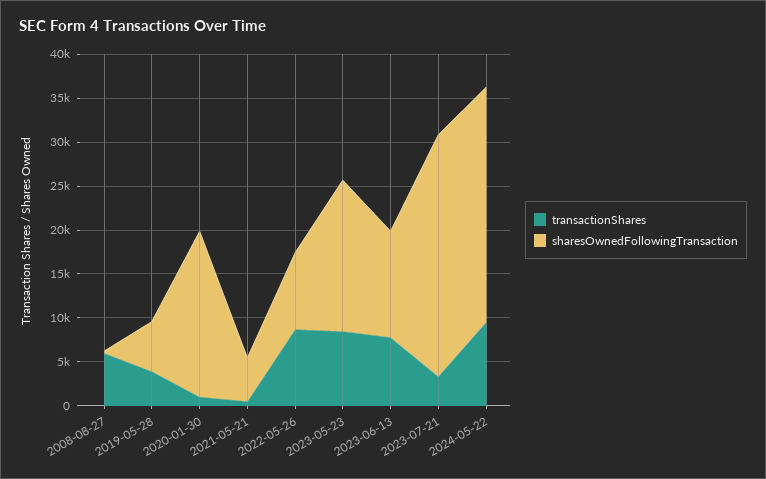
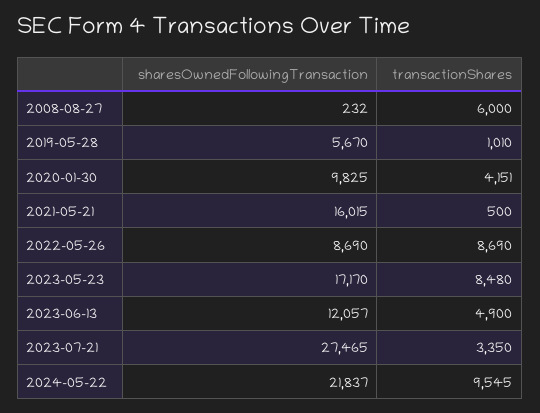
  {
    "transactionShares": {
      "2008-08-27": 6000,
-     "2019-05-28": 4000,
+     "2019-05-28": 1010,
-     "2020-01-30": 1000,
+     "2020-01-30": 4151,
      "2021-05-21": 500,
      "2022-05-26": 8690,
      "2023-05-23": 8480,
-     "2023-06-13": 8000,
+     "2023-06-13": 4900,
      "2023-07-21": 3350,
      "2024-05-22": 9545
    },
    "sharesOwnedFollowingTransaction": {
      "2008-08-27": 232,
      "2019-05-28": 5670,
-     "2020-01-30": 19000,
+     "2020-01-30": 9825,
-     "2021-05-21": 5000,
+     "2021-05-21": 16015,
      "2022-05-26": 8690,
      "2023-05-23": 17170,
      "2023-06-13": 12057,
      "2023-07-21": 27465,
-     "2024-05-22": 27000
+     "2024-05-22": 21837
    }
  }

